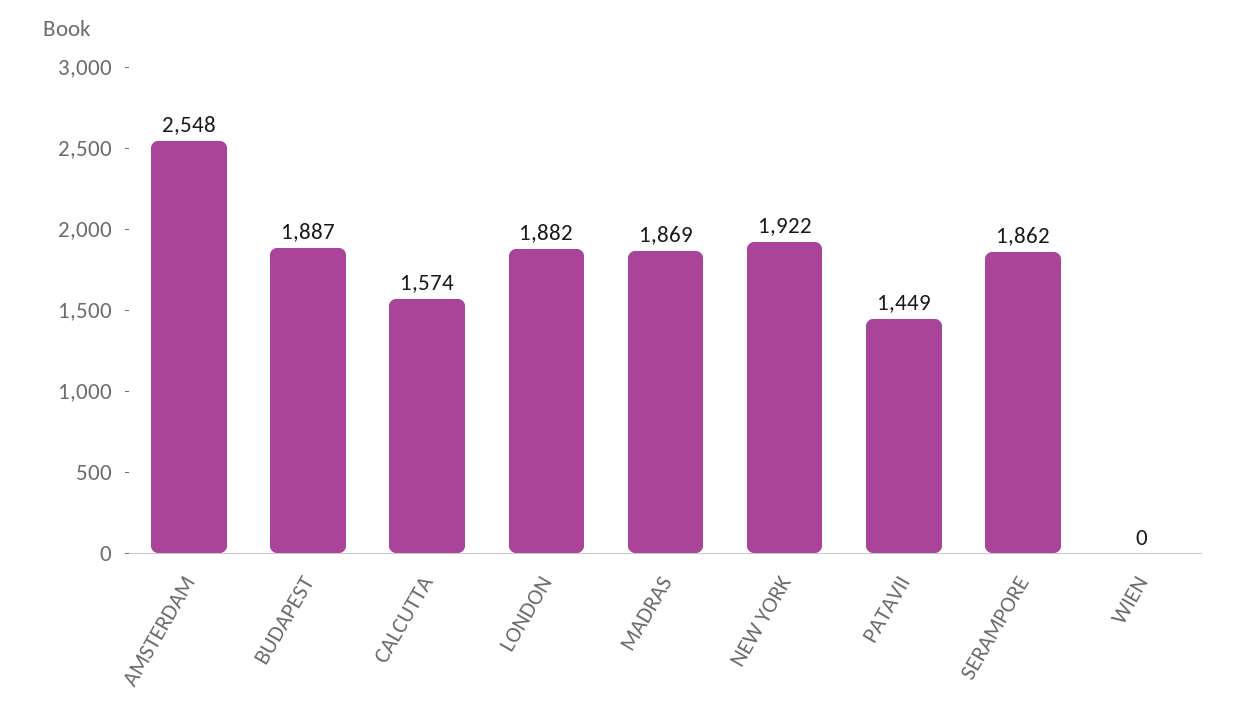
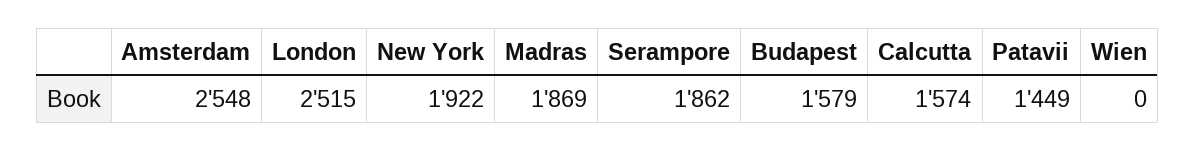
  {
    "AMSTERDAM": 2548,
-   "BUDAPEST": 1887,
+   "BUDAPEST": 1579,
    "CALCUTTA": 1574,
-   "LONDON": 1882,
+   "LONDON": 2515,
    "MADRAS": 1869,
    "NEW YORK": 1922,
    "PATAVII": 1449,
    "SERAMPORE": 1862,
    "WIEN": 0
  }

